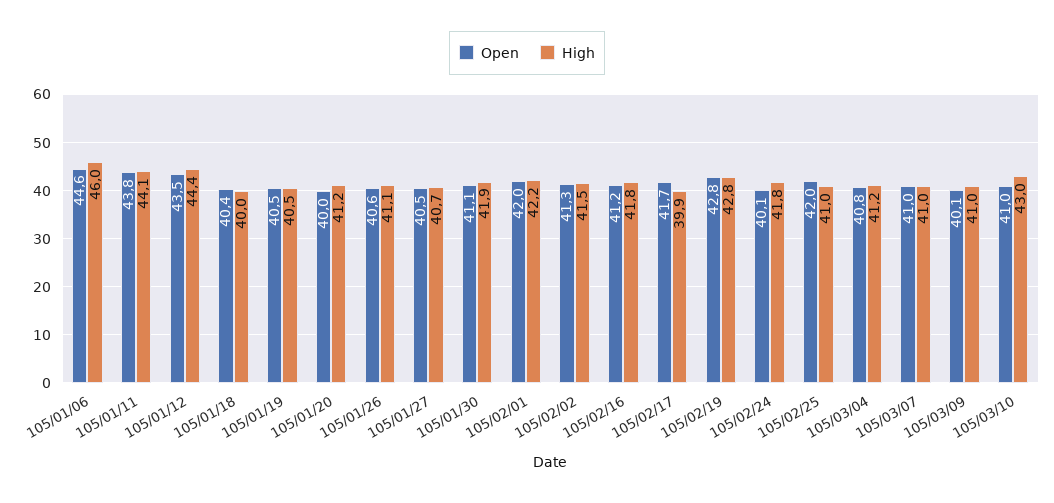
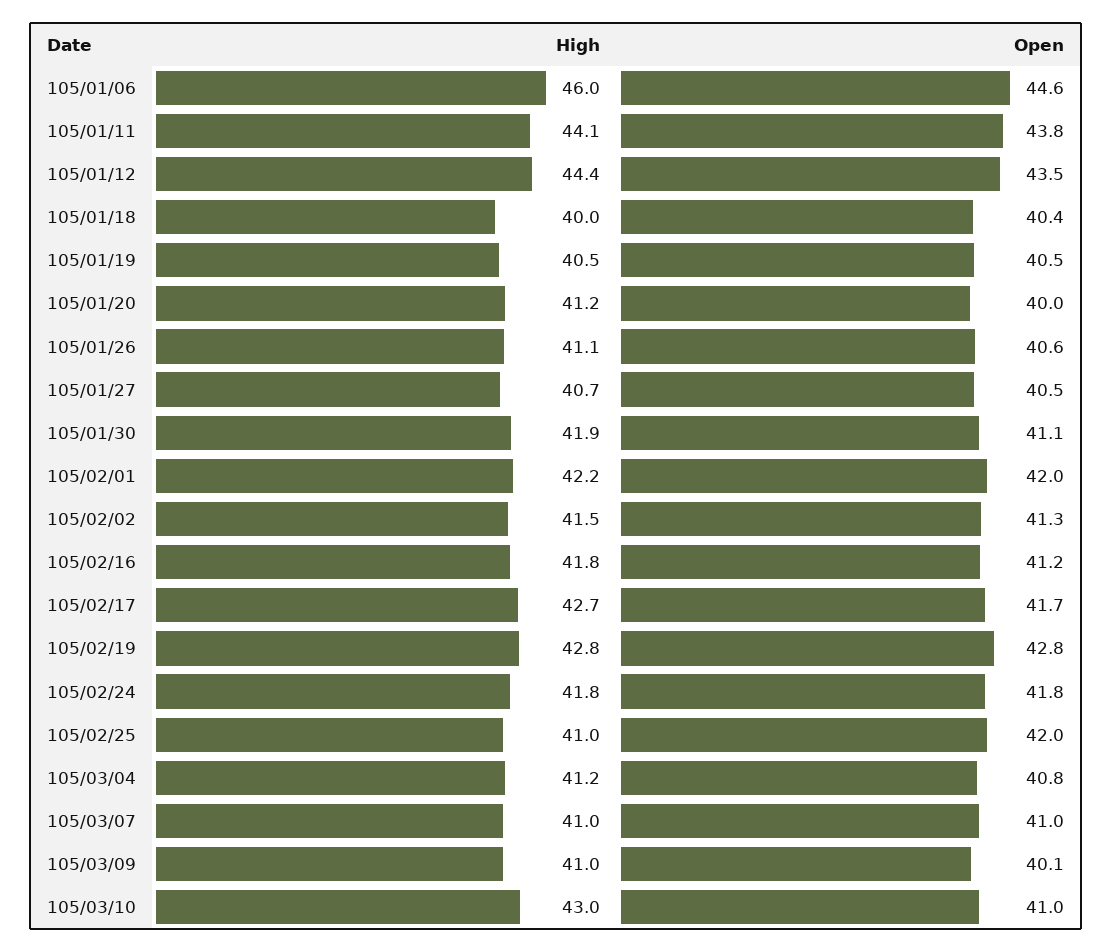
  {
    "Open": {
      "105/01/06": 44.6,
      "105/01/11": 43.8,
      "105/01/12": 43.5,
      "105/01/18": 40.4,
      "105/01/19": 40.5,
      "105/01/20": 40,
      "105/01/26": 40.6,
      "105/01/27": 40.5,
      "105/01/30": 41.1,
      "105/02/01": 42,
      "105/02/02": 41.3,
      "105/02/16": 41.2,
      "105/02/17": 41.7,
      "105/02/19": 42.8,
-     "105/02/24": 40.1,
+     "105/02/24": 41.8,
      "105/02/25": 42,
      "105/03/04": 40.8,
      "105/03/07": 41,
      "105/03/09": 40.1,
      "105/03/10": 41
    },
    "High": {
      "105/01/06": 46,
      "105/01/11": 44.1,
      "105/01/12": 44.4,
      "105/01/18": 40,
      "105/01/19": 40.5,
      "105/01/20": 41.2,
      "105/01/26": 41.1,
      "105/01/27": 40.7,
      "105/01/30": 41.9,
      "105/02/01": 42.2,
      "105/02/02": 41.5,
      "105/02/16": 41.8,
-     "105/02/17": 39.9,
+     "105/02/17": 42.7,
      "105/02/19": 42.8,
      "105/02/24": 41.8,
      "105/02/25": 41,
      "105/03/04": 41.2,
      "105/03/07": 41,
      "105/03/09": 41,
      "105/03/10": 43
    }
  }

